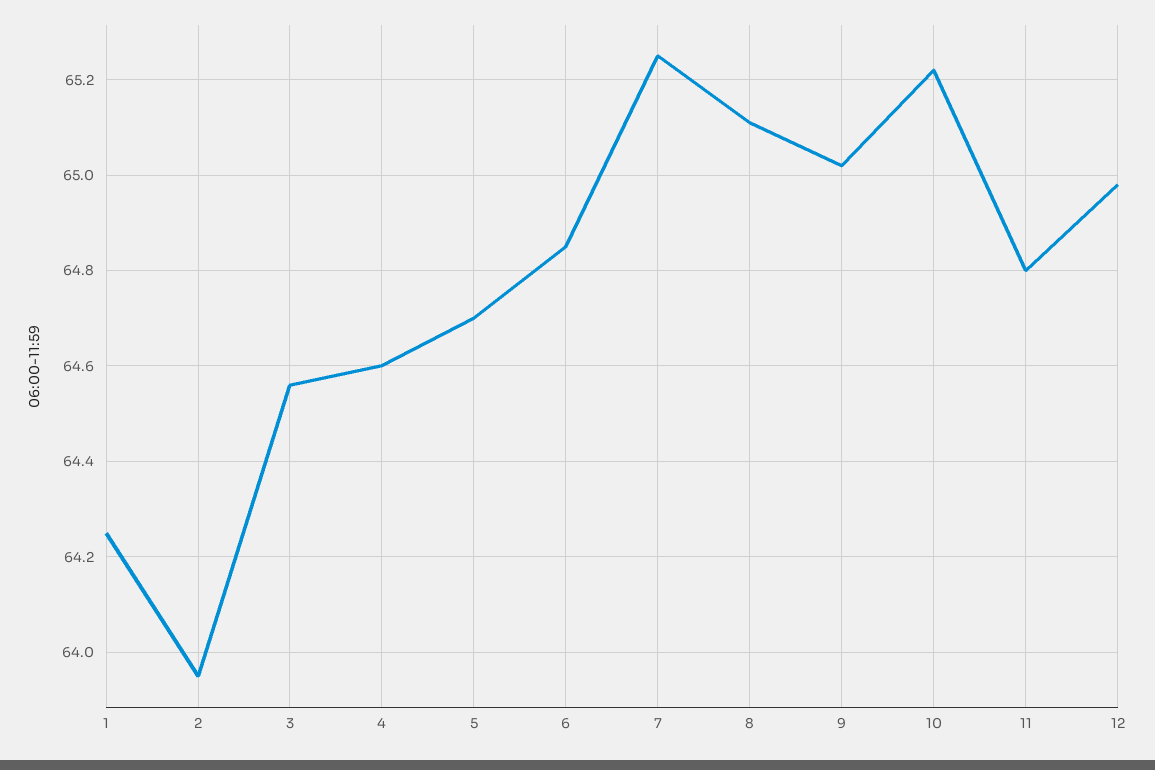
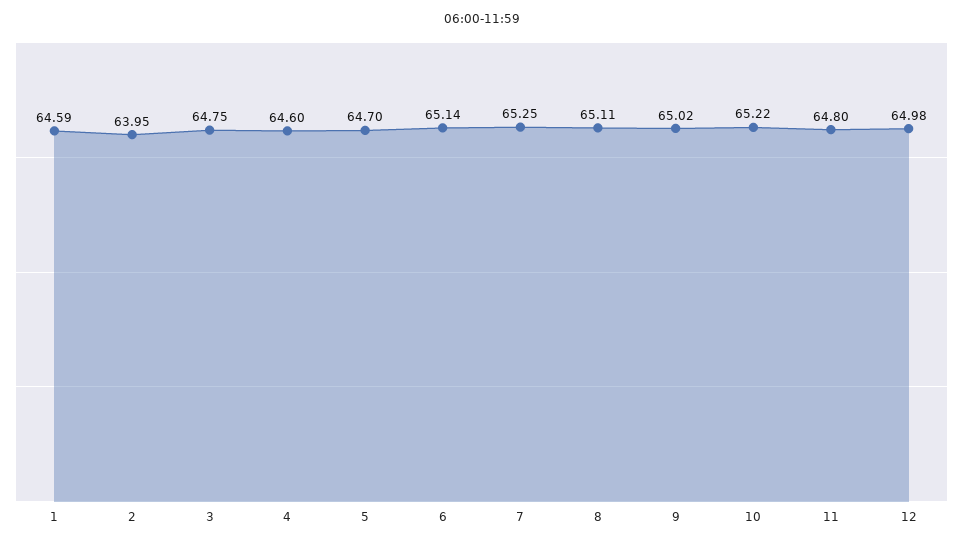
  {
-   "1": 64.25,
+   "1": 64.59,
    "2": 63.95,
-   "3": 64.55,
+   "3": 64.75,
    "4": 64.6,
    "5": 64.7,
-   "6": 64.85,
+   "6": 65.14,
    "7": 65.25,
    "8": 65.11,
    "9": 65.02,
    "10": 65.22,
    "11": 64.8,
    "12": 64.98
  }

